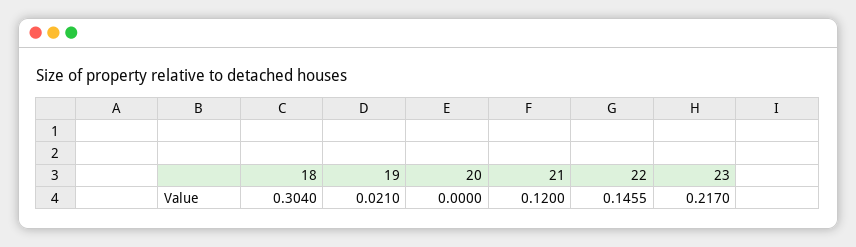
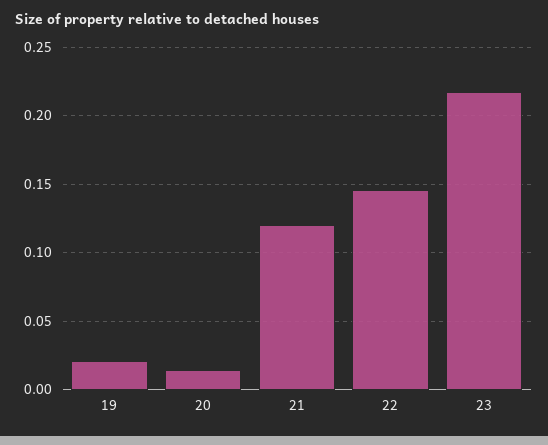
  {
-   "18": 0.304,
    "19": 0.021,
-   "20": 0,
+   "20": 0.015,
    "21": 0.12,
    "22": 0.1455,
    "23": 0.217
  }

